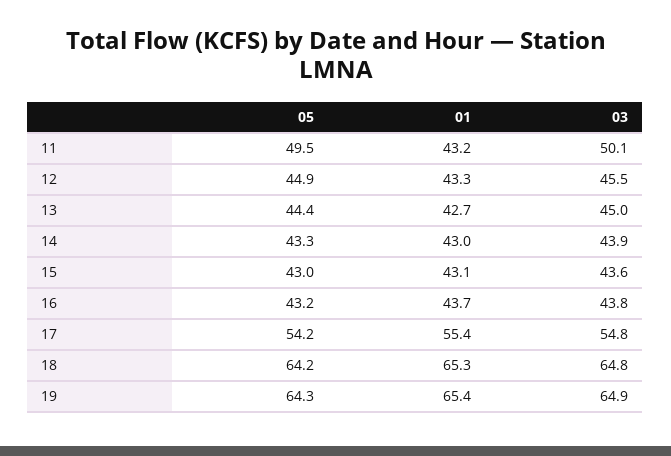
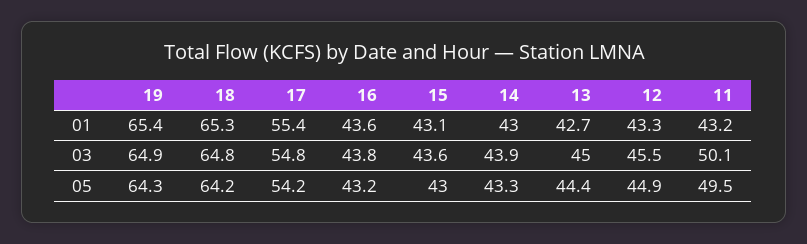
  {
    "05": {
      "11": 49.5,
      "12": 44.9,
      "13": 44.4,
      "14": 43.3,
      "15": 43,
      "16": 43.2,
      "17": 54.2,
      "18": 64.2,
      "19": 64.3
    },
    "01": {
      "11": 43.2,
      "12": 43.3,
      "13": 42.7,
      "14": 43,
      "15": 43.1,
-     "16": 43.7,
+     "16": 43.6,
      "17": 55.4,
      "18": 65.3,
      "19": 65.4
    },
    "03": {
      "11": 50.1,
      "12": 45.5,
      "13": 45,
      "14": 43.9,
      "15": 43.6,
      "16": 43.8,
      "17": 54.8,
      "18": 64.8,
      "19": 64.9
    }
  }

